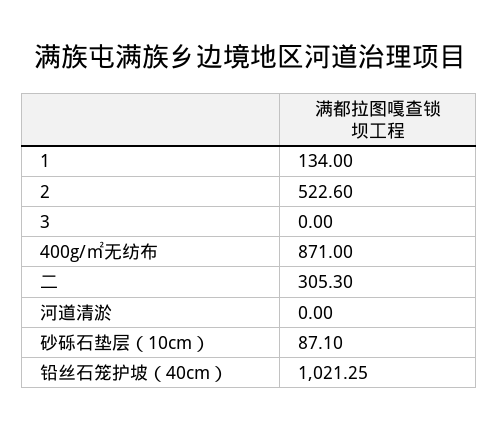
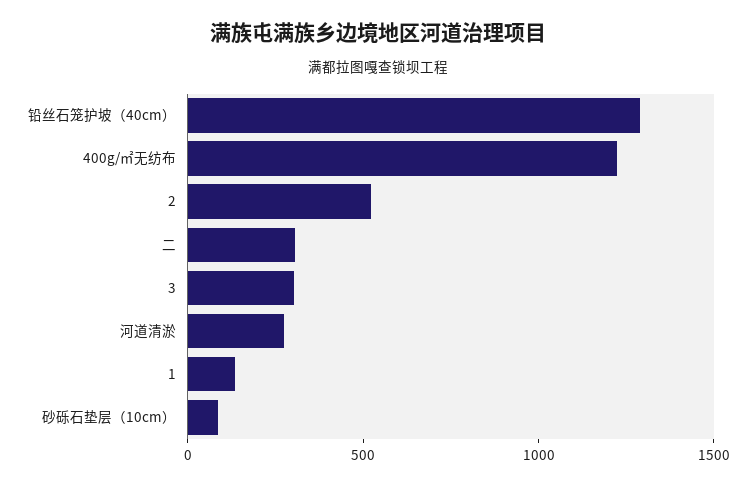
  {
    "1": 134,
    "2": 522.6,
-   "3": 0,
+   "3": 300,
-   "400g/㎡无纺布": 871,
+   "400g/㎡无纺布": 1200,
    "二": 305.3,
-   "河道清淤": 0,
+   "河道清淤": 300,
    "砂砾石垫层（10cm）": 87.1,
-   "铅丝石笼护坡（40cm）": 1021.25
+   "铅丝石笼护坡（40cm）": 1300
  }

